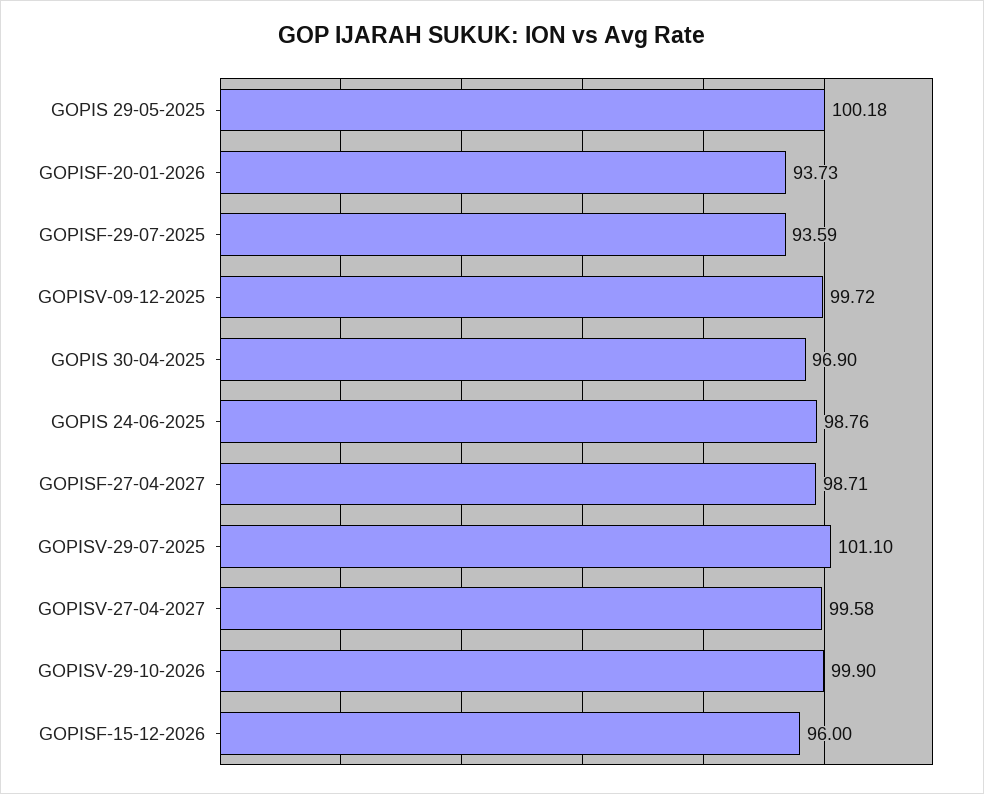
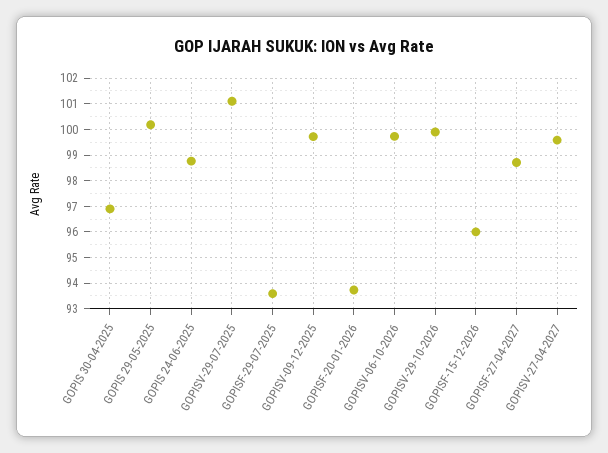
  {
    "GOPIS 29-05-2025": 100.18,
    "GOPISF-20-01-2026": 93.73,
    "GOPISF-29-07-2025": 93.59,
    "GOPISV-09-12-2025": 99.72,
    "GOPIS 30-04-2025": 96.9,
    "GOPIS 24-06-2025": 98.76,
    "GOPISF-27-04-2027": 98.71,
    "GOPISV-29-07-2025": 101.1,
    "GOPISV-27-04-2027": 99.58,
    "GOPISV-29-10-2026": 99.9,
-   "GOPISF-15-12-2026": 96
+   "GOPISF-15-12-2026": 96,
+   "GOPISV-06-10-2026": 99.75
  }

